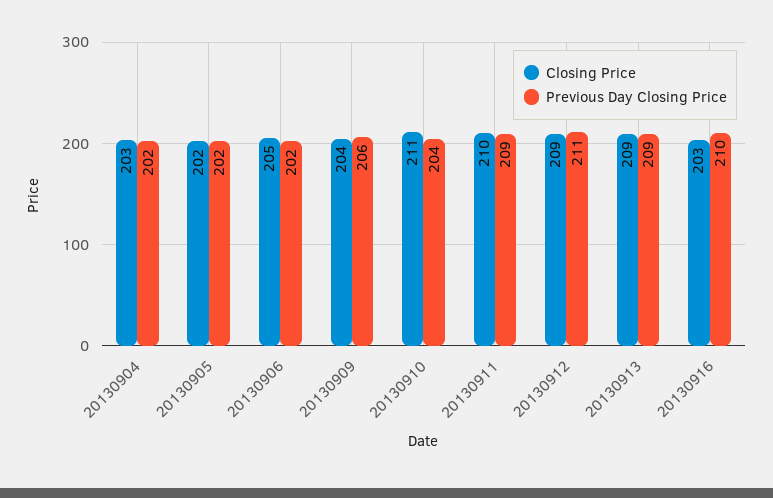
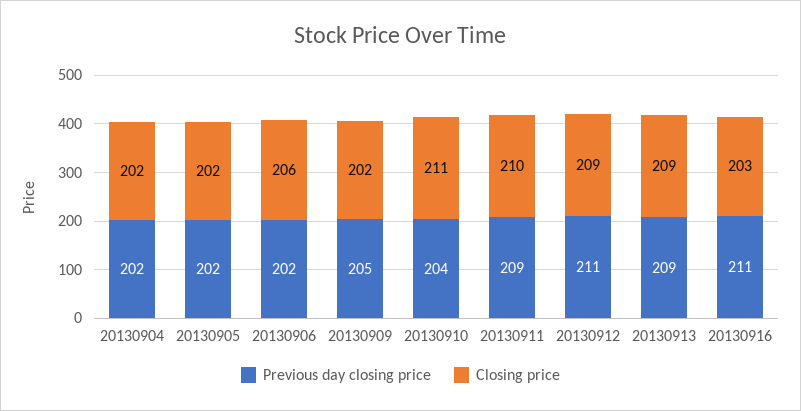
  {
    "Closing Price": {
-     "20130904": 203,
+     "20130904": 202,
      "20130905": 202,
-     "20130906": 205,
+     "20130906": 206,
-     "20130909": 204,
+     "20130909": 202,
      "20130910": 211,
      "20130911": 210,
      "20130912": 209,
      "20130913": 209,
      "20130916": 203
    },
    "Previous Day Closing Price": {
      "20130904": 202,
      "20130905": 202,
      "20130906": 202,
-     "20130909": 206,
+     "20130909": 205,
      "20130910": 204,
      "20130911": 209,
      "20130912": 211,
      "20130913": 209,
-     "20130916": 210
+     "20130916": 211
    }
  }

